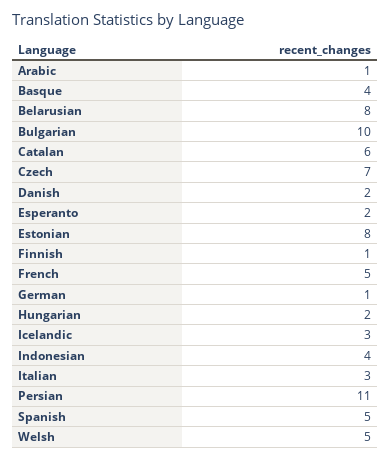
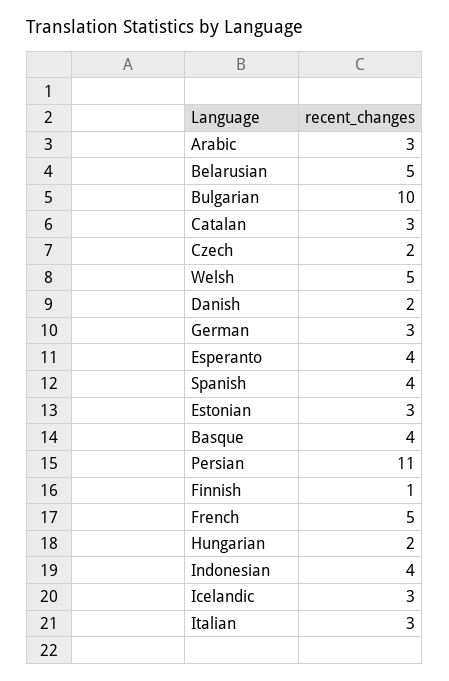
  {
-   "Arabic": 1,
+   "Arabic": 3,
    "Basque": 4,
-   "Belarusian": 8,
+   "Belarusian": 5,
    "Bulgarian": 10,
-   "Catalan": 6,
+   "Catalan": 3,
-   "Czech": 7,
+   "Czech": 2,
    "Danish": 2,
-   "Esperanto": 2,
+   "Esperanto": 4,
-   "Estonian": 8,
+   "Estonian": 3,
    "Finnish": 1,
    "French": 5,
-   "German": 1,
+   "German": 3,
    "Hungarian": 2,
    "Icelandic": 3,
    "Indonesian": 4,
    "Italian": 3,
    "Persian": 11,
-   "Spanish": 5,
+   "Spanish": 4,
    "Welsh": 5
  }

